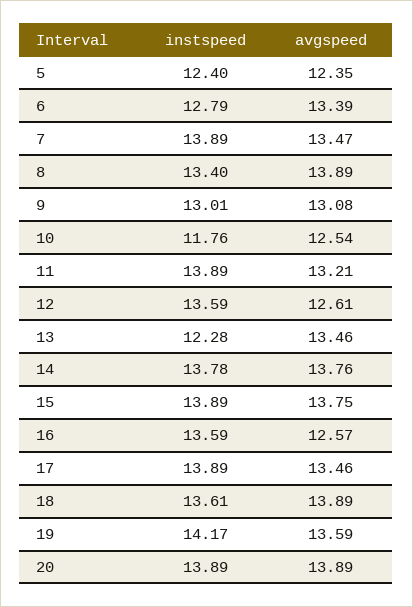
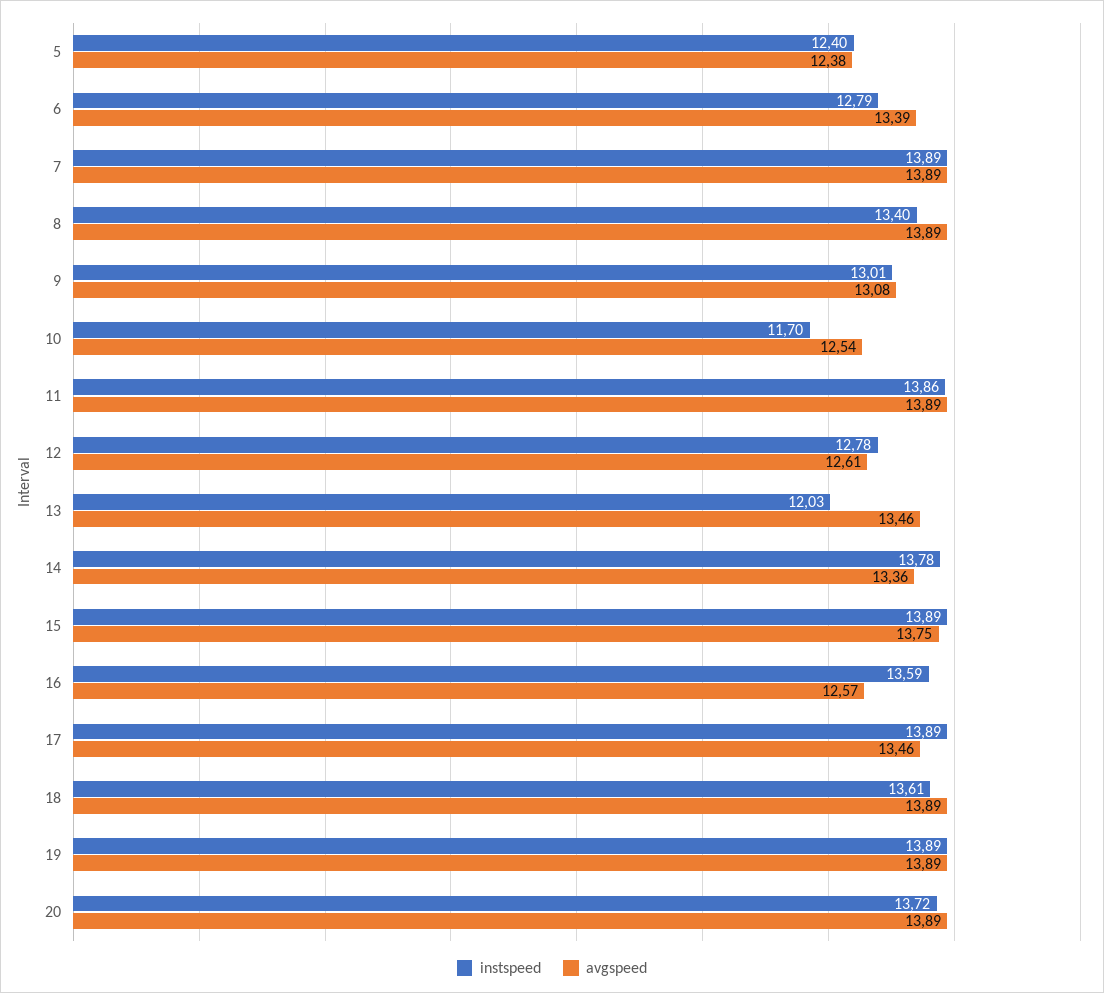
  {
    "instspeed": {
      "5": 12.4,
      "6": 12.79,
      "7": 13.89,
      "8": 13.4,
      "9": 13.01,
-     "10": 11.76,
+     "10": 11.7,
-     "11": 13.89,
+     "11": 13.86,
-     "12": 13.59,
+     "12": 12.78,
-     "13": 12.28,
+     "13": 12.03,
      "14": 13.78,
      "15": 13.89,
      "16": 13.59,
      "17": 13.89,
      "18": 13.61,
-     "19": 14.17,
+     "19": 13.89,
-     "20": 13.89
+     "20": 13.72
    },
    "avgspeed": {
-     "5": 12.35,
+     "5": 12.38,
      "6": 13.39,
-     "7": 13.47,
+     "7": 13.89,
      "8": 13.89,
      "9": 13.08,
      "10": 12.54,
-     "11": 13.21,
+     "11": 13.89,
      "12": 12.61,
      "13": 13.46,
-     "14": 13.76,
+     "14": 13.36,
      "15": 13.75,
      "16": 12.57,
      "17": 13.46,
      "18": 13.89,
-     "19": 13.59,
+     "19": 13.89,
      "20": 13.89
    }
  }

